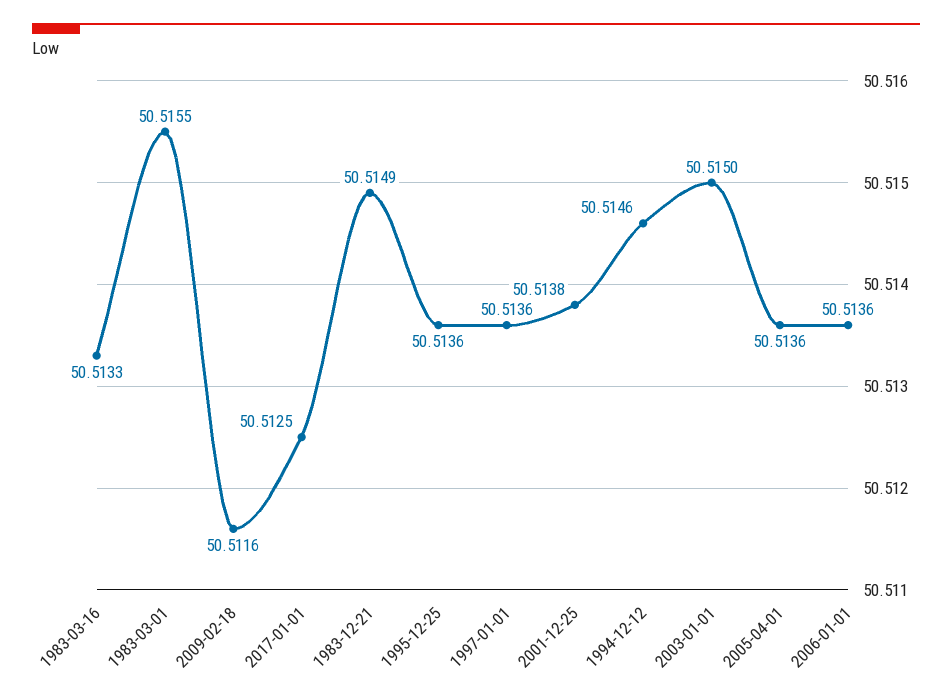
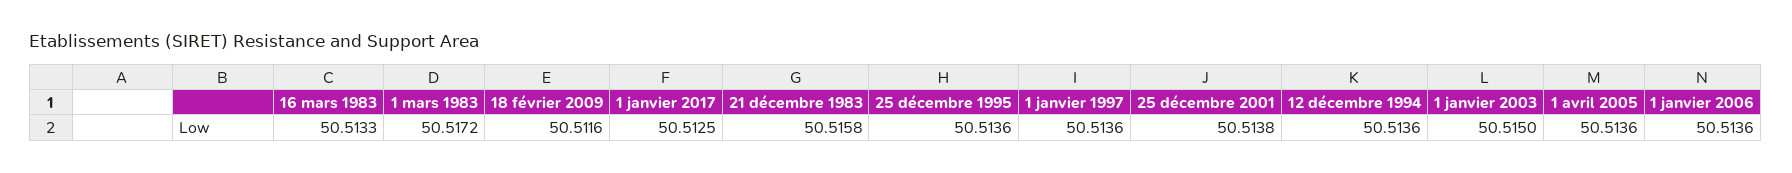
  {
    "1983-03-16": 50.5133,
-   "1983-03-01": 50.5155,
+   "1983-03-01": 50.5172,
    "2009-02-18": 50.5116,
    "2017-01-01": 50.5125,
-   "1983-12-21": 50.5149,
+   "1983-12-21": 50.5158,
    "1995-12-25": 50.5136,
    "1997-01-01": 50.5136,
    "2001-12-25": 50.5138,
-   "1994-12-12": 50.5146,
+   "1994-12-12": 50.5136,
    "2003-01-01": 50.515,
    "2005-04-01": 50.5136,
    "2006-01-01": 50.5136
  }

